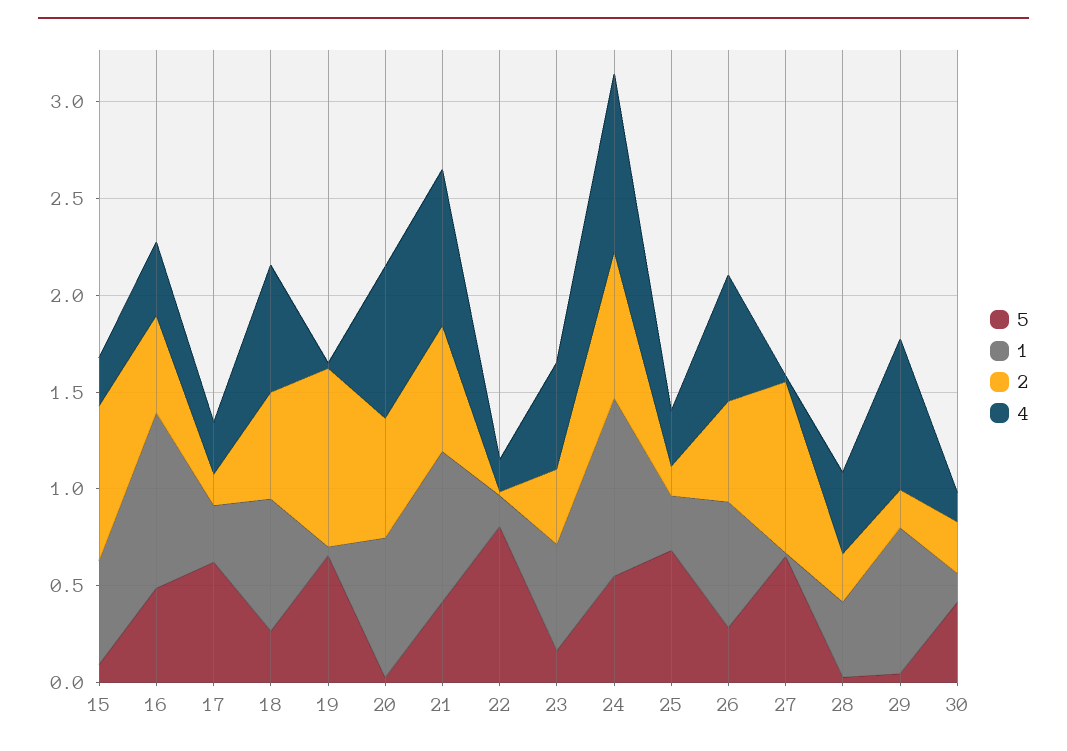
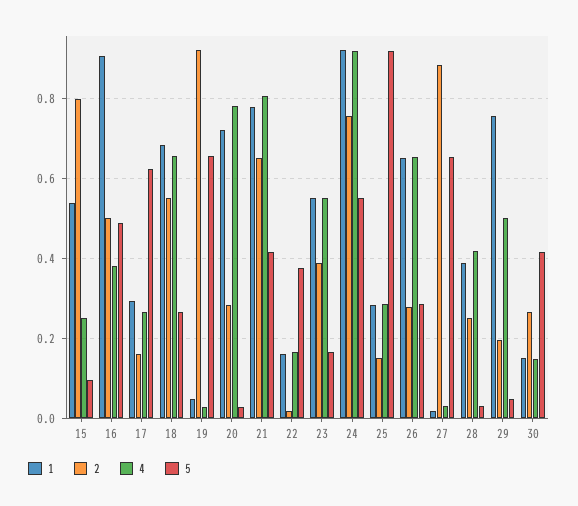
  {
    "5": {
      "15": 0.1,
      "16": 0.48,
      "17": 0.62,
      "18": 0.26,
      "19": 0.66,
      "20": 0.02,
      "21": 0.42,
-     "22": 0.8,
+     "22": 0.38,
      "23": 0.16,
      "24": 0.54,
-     "25": 0.7,
+     "25": 0.92,
      "26": 0.28,
      "27": 0.66,
      "28": 0.02,
      "29": 0.04,
      "30": 0.42
    },
    "1": {
      "15": 0.54,
      "16": 0.9,
      "17": 0.3,
      "18": 0.68,
      "19": 0.04,
      "20": 0.72,
      "21": 0.78,
      "22": 0.16,
      "23": 0.54,
      "24": 0.92,
      "25": 0.28,
      "26": 0.64,
      "27": 0.02,
      "28": 0.38,
      "29": 0.76,
      "30": 0.16
    },
    "2": {
      "15": 0.8,
      "16": 0.5,
      "17": 0.16,
      "18": 0.54,
      "19": 0.92,
-     "20": 0.6,
+     "20": 0.28,
      "21": 0.64,
      "22": 0.02,
      "23": 0.38,
      "24": 0.76,
      "25": 0.16,
-     "26": 0.5,
+     "26": 0.28,
      "27": 0.88,
      "28": 0.24,
      "29": 0.2,
      "30": 0.26
    },
    "4": {
      "15": 0.24,
      "16": 0.38,
      "17": 0.26,
      "18": 0.66,
      "19": 0.02,
      "20": 0.78,
      "21": 0.8,
      "22": 0.16,
      "23": 0.54,
      "24": 0.92,
      "25": 0.28,
      "26": 0.66,
      "27": 0.02,
      "28": 0.42,
-     "29": 0.8,
+     "29": 0.5,
      "30": 0.14
    }
  }

